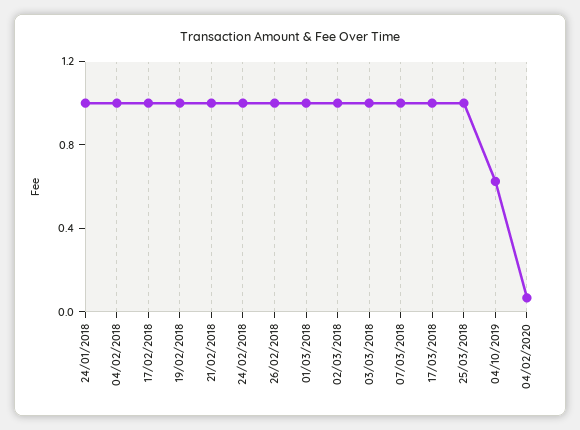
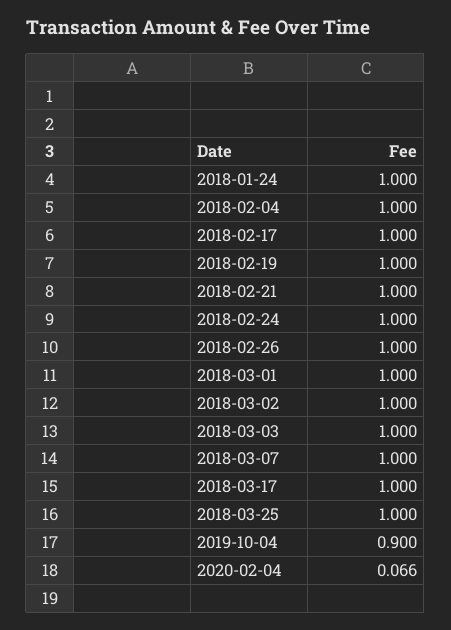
  {
    "24/01/2018": 1,
    "04/02/2018": 1,
    "17/02/2018": 1,
    "19/02/2018": 1,
    "21/02/2018": 1,
    "24/02/2018": 1,
    "26/02/2018": 1,
    "01/03/2018": 1,
    "02/03/2018": 1,
    "03/03/2018": 1,
    "07/03/2018": 1,
    "17/03/2018": 1,
    "25/03/2018": 1,
-   "04/10/2019": 0.6,
+   "04/10/2019": 0.9,
    "04/02/2020": 0.066
  }

